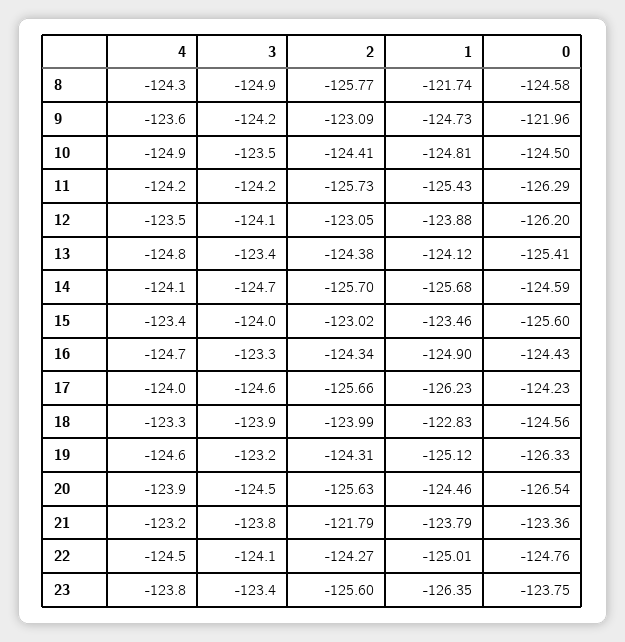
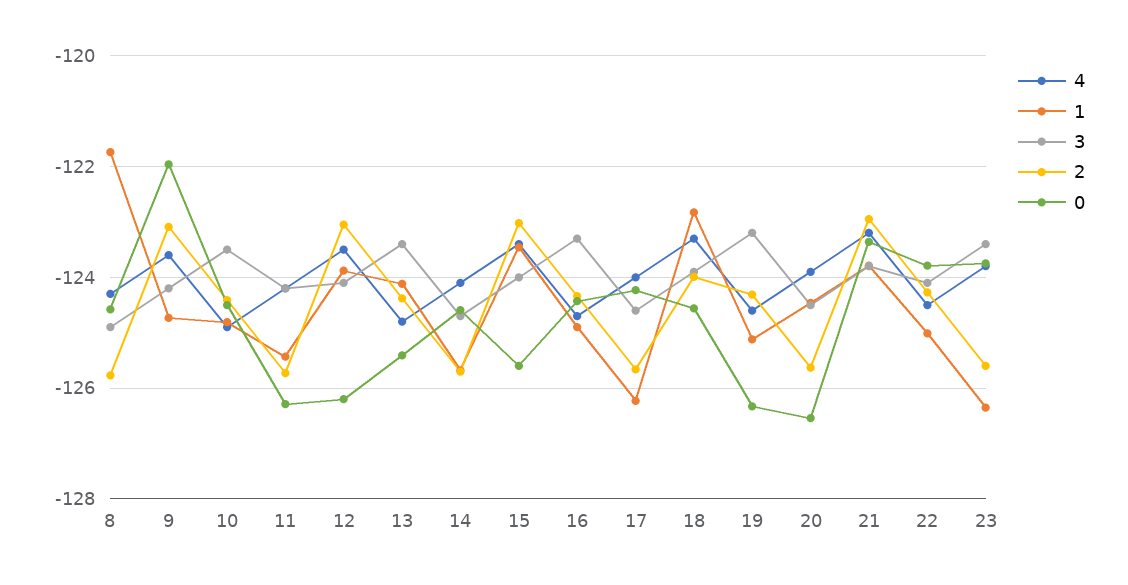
  {
    "4": {
      "8": -124.3,
      "9": -123.6,
      "10": -124.9,
      "11": -124.2,
      "12": -123.5,
      "13": -124.8,
      "14": -124.1,
      "15": -123.4,
      "16": -124.7,
      "17": -124,
      "18": -123.3,
      "19": -124.6,
      "20": -123.9,
      "21": -123.2,
      "22": -124.5,
      "23": -123.8
    },
    "3": {
      "8": -124.9,
      "9": -124.2,
      "10": -123.5,
      "11": -124.2,
      "12": -124.1,
      "13": -123.4,
      "14": -124.7,
      "15": -124,
      "16": -123.3,
      "17": -124.6,
      "18": -123.9,
      "19": -123.2,
      "20": -124.5,
      "21": -123.8,
      "22": -124.1,
      "23": -123.4
    },
    "2": {
      "8": -125.77,
      "9": -123.09,
      "10": -124.41,
      "11": -125.73,
      "12": -123.05,
      "13": -124.38,
      "14": -125.7,
      "15": -123.02,
      "16": -124.34,
      "17": -125.66,
      "18": -123.99,
      "19": -124.31,
      "20": -125.63,
-     "21": -121.79,
+     "21": -123,
      "22": -124.27,
      "23": -125.6
    },
    "1": {
      "8": -121.74,
      "9": -124.73,
      "10": -124.81,
      "11": -125.43,
      "12": -123.88,
      "13": -124.12,
      "14": -125.68,
      "15": -123.46,
      "16": -124.9,
      "17": -126.23,
      "18": -122.83,
      "19": -125.12,
      "20": -124.46,
      "21": -123.79,
      "22": -125.01,
      "23": -126.35
    },
    "0": {
      "8": -124.58,
      "9": -121.96,
      "10": -124.5,
      "11": -126.29,
      "12": -126.2,
      "13": -125.41,
      "14": -124.59,
      "15": -125.6,
      "16": -124.43,
      "17": -124.23,
      "18": -124.56,
      "19": -126.33,
      "20": -126.54,
      "21": -123.36,
-     "22": -124.76,
+     "22": -123.8,
      "23": -123.75
    }
  }

